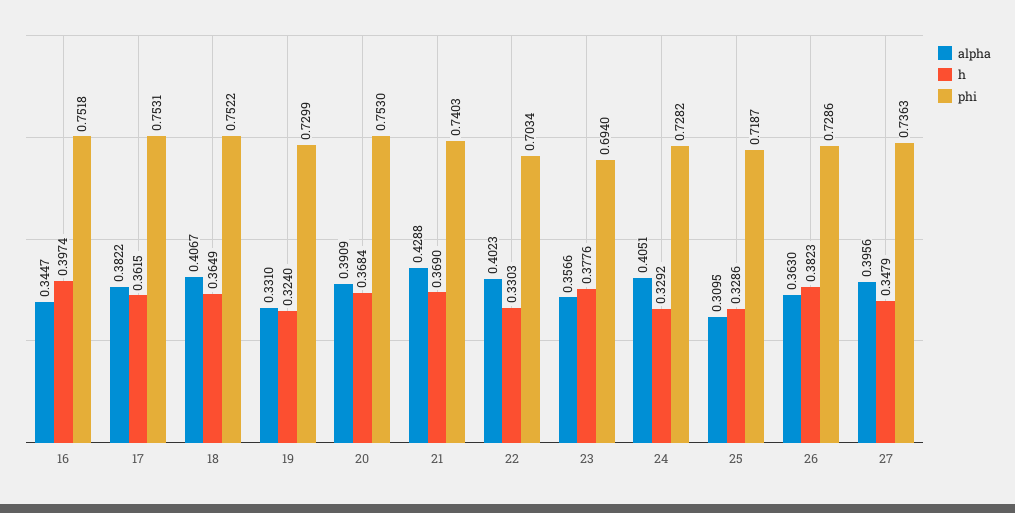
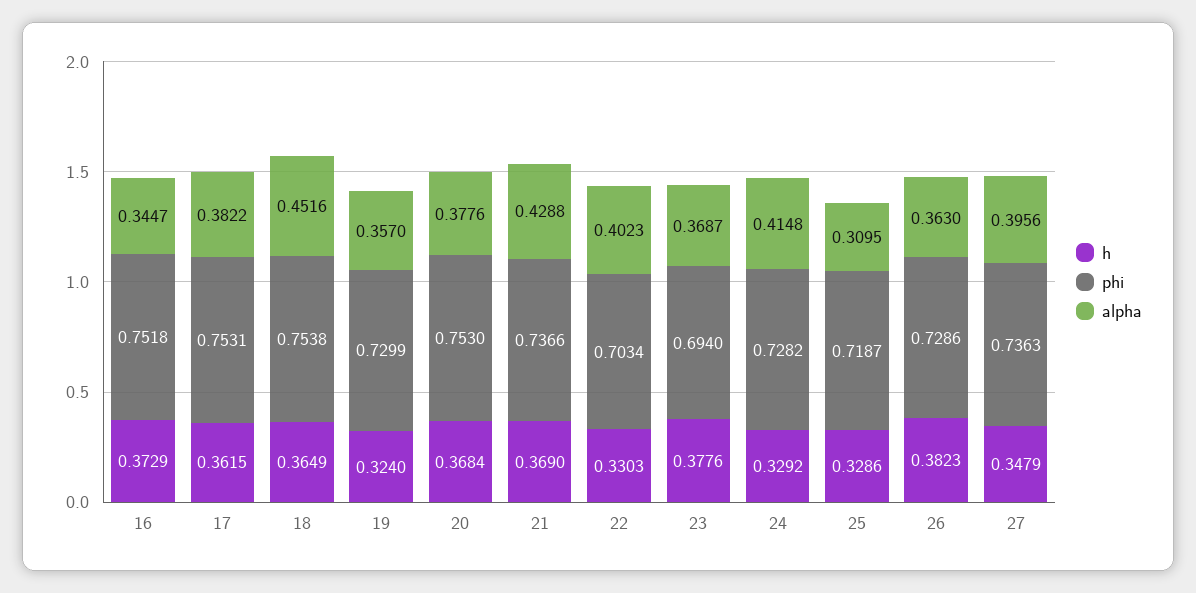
  {
    "alpha": {
      "16": 0.3447,
      "17": 0.3822,
-     "18": 0.4067,
+     "18": 0.4516,
-     "19": 0.331,
+     "19": 0.357,
-     "20": 0.3909,
+     "20": 0.3776,
      "21": 0.4288,
      "22": 0.4023,
-     "23": 0.3566,
+     "23": 0.3687,
-     "24": 0.4051,
+     "24": 0.4148,
      "25": 0.3095,
      "26": 0.363,
      "27": 0.3956
    },
    "h": {
-     "16": 0.3974,
+     "16": 0.3729,
      "17": 0.3615,
      "18": 0.3649,
      "19": 0.324,
      "20": 0.3684,
      "21": 0.369,
      "22": 0.3303,
      "23": 0.3776,
      "24": 0.3292,
      "25": 0.3286,
      "26": 0.3823,
      "27": 0.3479
    },
    "phi": {
      "16": 0.7518,
      "17": 0.7531,
-     "18": 0.7522,
+     "18": 0.7538,
      "19": 0.7299,
      "20": 0.753,
-     "21": 0.7403,
+     "21": 0.7366,
      "22": 0.7034,
      "23": 0.694,
      "24": 0.7282,
      "25": 0.7187,
      "26": 0.7286,
      "27": 0.7363
    }
  }

